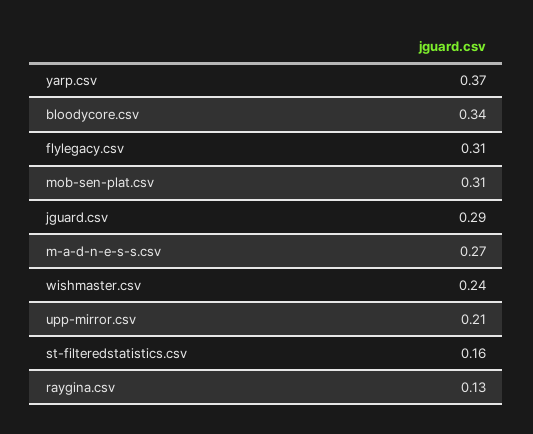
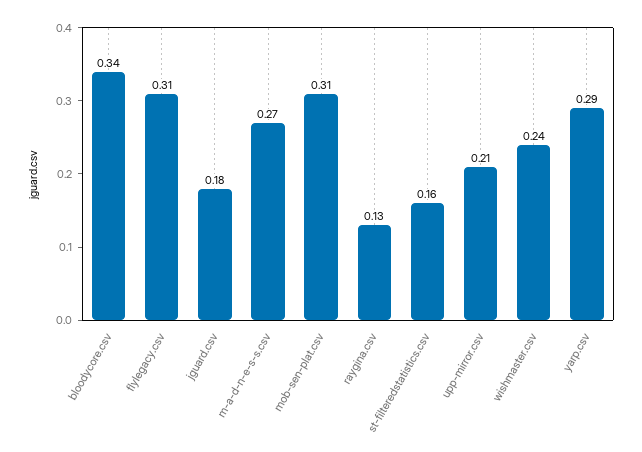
  {
-   "yarp.csv": 0.37,
+   "yarp.csv": 0.29,
    "bloodycore.csv": 0.34,
    "flylegacy.csv": 0.31,
    "mob-sen-plat.csv": 0.31,
-   "jguard.csv": 0.29,
+   "jguard.csv": 0.18,
    "m-a-d-n-e-s-s.csv": 0.27,
    "wishmaster.csv": 0.24,
    "upp-mirror.csv": 0.21,
    "st-filteredstatistics.csv": 0.16,
    "raygina.csv": 0.13
  }

